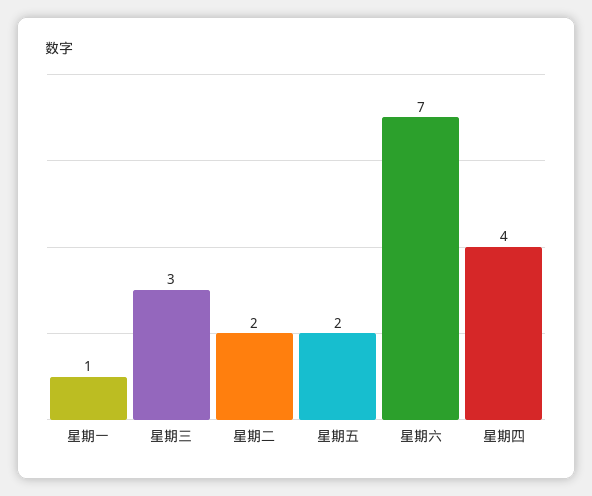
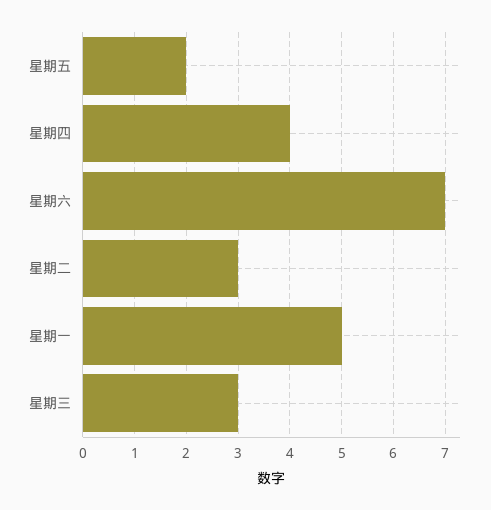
  {
-   "星期一": 1,
+   "星期一": 5,
    "星期三": 3,
-   "星期二": 2,
+   "星期二": 3,
    "星期五": 2,
    "星期六": 7,
    "星期四": 4
  }

